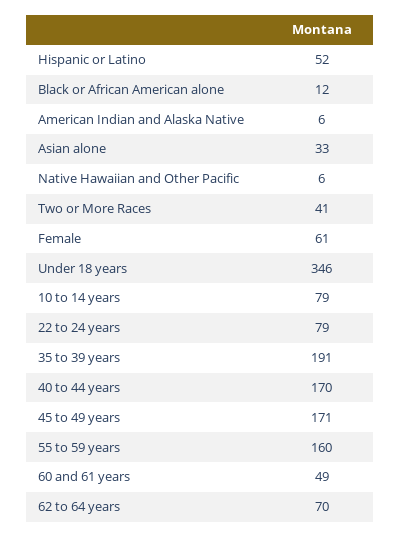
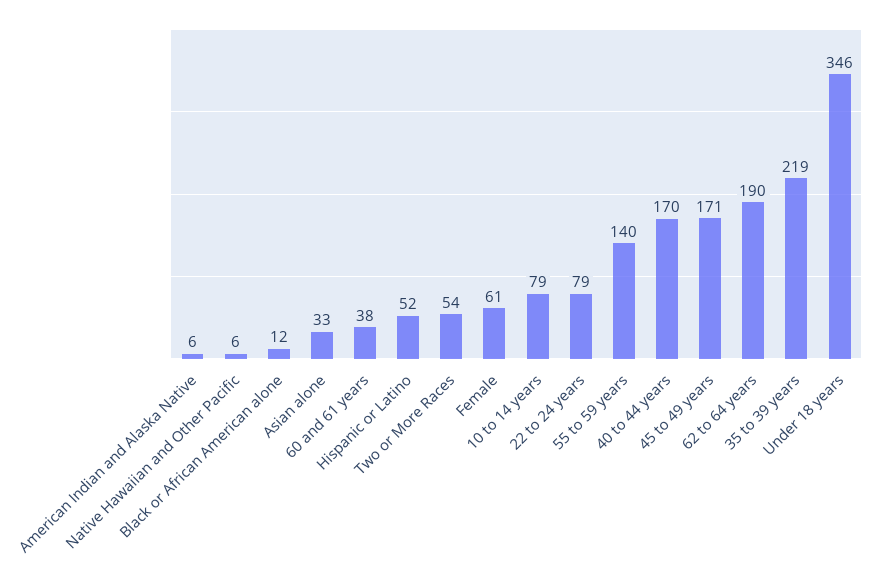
  {
    "Hispanic or Latino": 52,
    "Black or African American alone": 12,
    "American Indian and Alaska Native": 6,
    "Asian alone": 33,
    "Native Hawaiian and Other Pacific": 6,
-   "Two or More Races": 41,
+   "Two or More Races": 54,
    "Female": 61,
    "Under 18 years": 346,
    "10 to 14 years": 79,
    "22 to 24 years": 79,
-   "35 to 39 years": 191,
+   "35 to 39 years": 219,
    "40 to 44 years": 170,
    "45 to 49 years": 171,
-   "55 to 59 years": 160,
+   "55 to 59 years": 140,
-   "60 and 61 years": 49,
+   "60 and 61 years": 38,
-   "62 to 64 years": 70
+   "62 to 64 years": 190
  }

